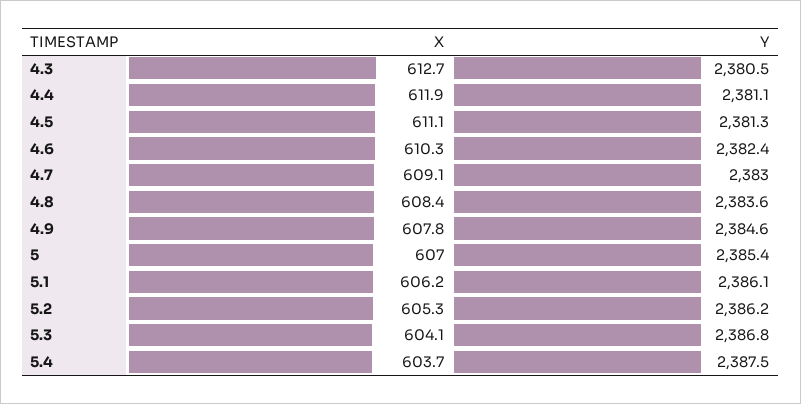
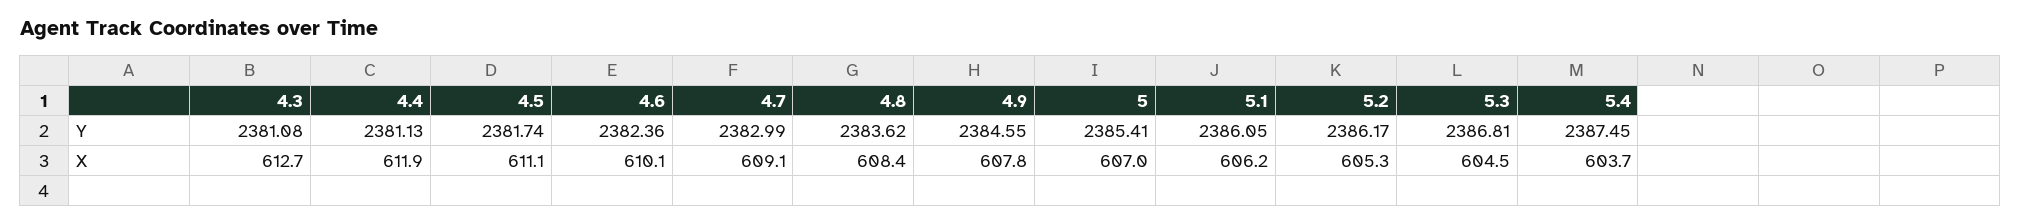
  {
    "X": {
      "4.3": 612.7,
      "4.4": 611.9,
      "4.5": 611.1,
-     "4.6": 610.3,
+     "4.6": 610.1,
      "4.7": 609.1,
      "4.8": 608.4,
      "4.9": 607.8,
      "5": 607,
      "5.1": 606.2,
      "5.2": 605.3,
-     "5.3": 604.1,
+     "5.3": 604.5,
      "5.4": 603.7
    },
    "Y": {
-     "4.3": 2380.5,
+     "4.3": 2381.08,
      "4.4": 2381.13,
-     "4.5": 2381.3,
+     "4.5": 2381.74,
      "4.6": 2382.36,
      "4.7": 2382.99,
      "4.8": 2383.62,
      "4.9": 2384.55,
      "5": 2385.41,
      "5.1": 2386.05,
      "5.2": 2386.17,
      "5.3": 2386.81,
      "5.4": 2387.45
    }
  }

